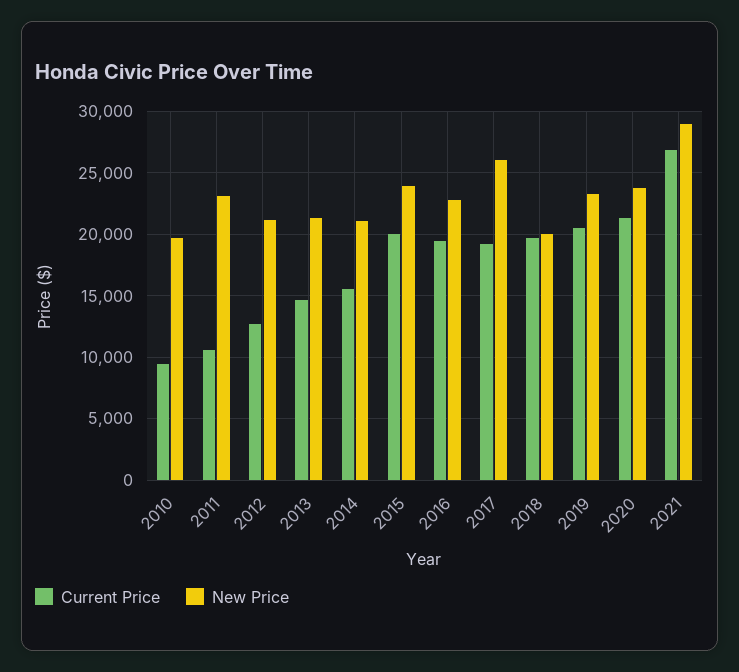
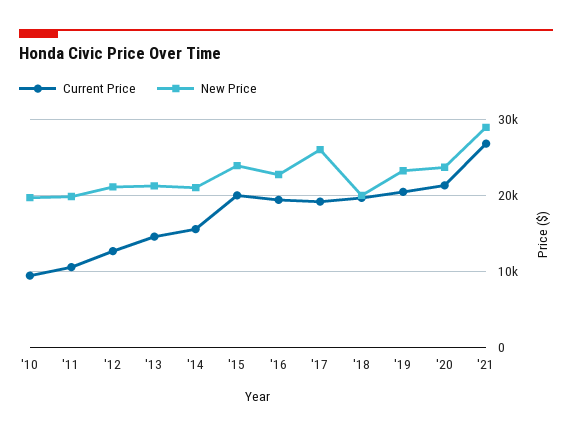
  {
    "Current Price": {
      "2010": 9500,
      "2011": 10500,
      "2012": 12500,
      "2013": 14500,
      "2014": 15500,
      "2015": 20000,
      "2016": 19500,
      "2017": 19000,
      "2018": 19500,
      "2019": 20500,
      "2020": 21500,
      "2021": 27000
    },
    "New Price": {
      "2010": 19500,
-     "2011": 23000,
+     "2011": 20000,
      "2012": 21000,
      "2013": 21500,
      "2014": 21000,
      "2015": 24000,
      "2016": 23000,
      "2017": 26000,
      "2018": 20000,
      "2019": 23500,
      "2020": 23500,
      "2021": 29000
    }
  }

